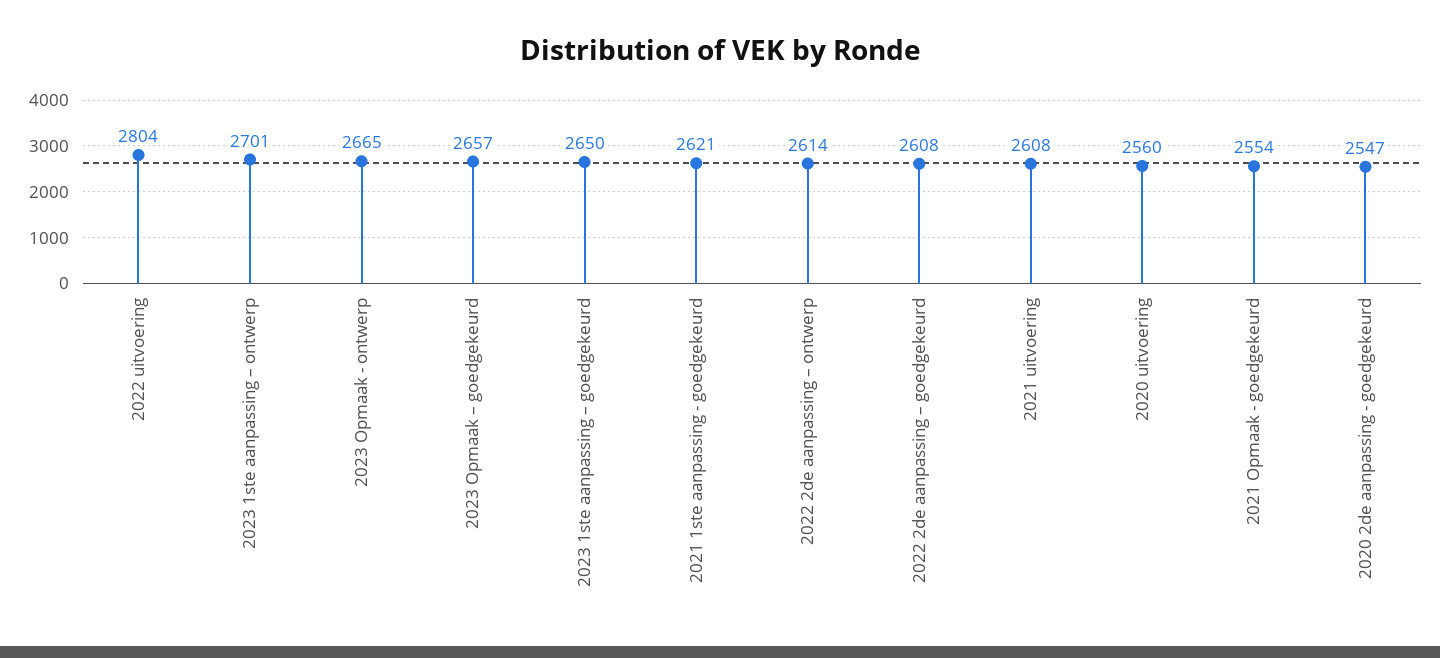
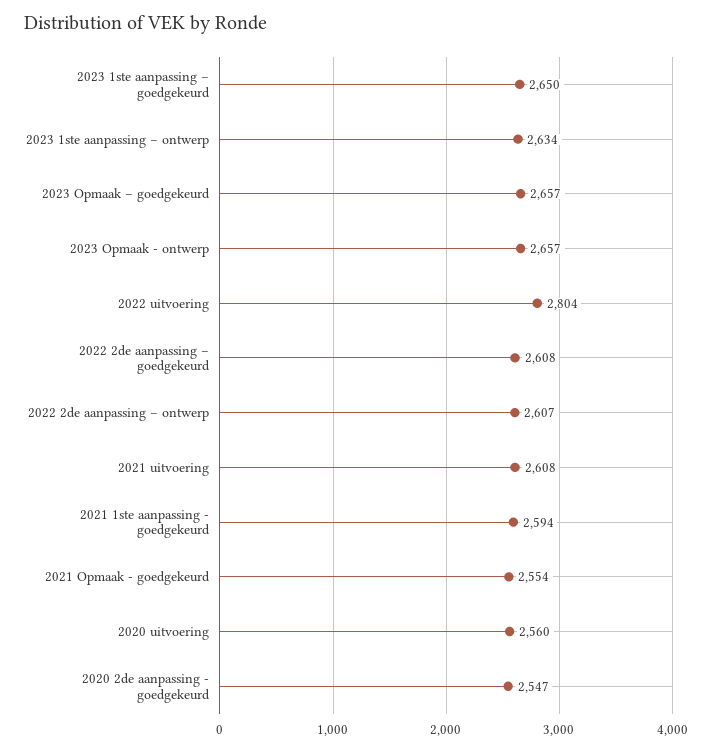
  {
    "2022 uitvoering": 2804,
-   "2023 1ste aanpassing – ontwerp": 2701,
+   "2023 1ste aanpassing – ontwerp": 2634,
-   "2023 Opmaak - ontwerp": 2665,
+   "2023 Opmaak - ontwerp": 2657,
    "2023 Opmaak – goedgekeurd": 2657,
    "2023 1ste aanpassing – goedgekeurd": 2650,
-   "2021 1ste aanpassing - goedgekeurd": 2621,
+   "2021 1ste aanpassing - goedgekeurd": 2594,
-   "2022 2de aanpassing – ontwerp": 2614,
+   "2022 2de aanpassing – ontwerp": 2607,
    "2022 2de aanpassing – goedgekeurd": 2608,
    "2021 uitvoering": 2608,
    "2020 uitvoering": 2560,
    "2021 Opmaak - goedgekeurd": 2554,
    "2020 2de aanpassing - goedgekeurd": 2547
  }

